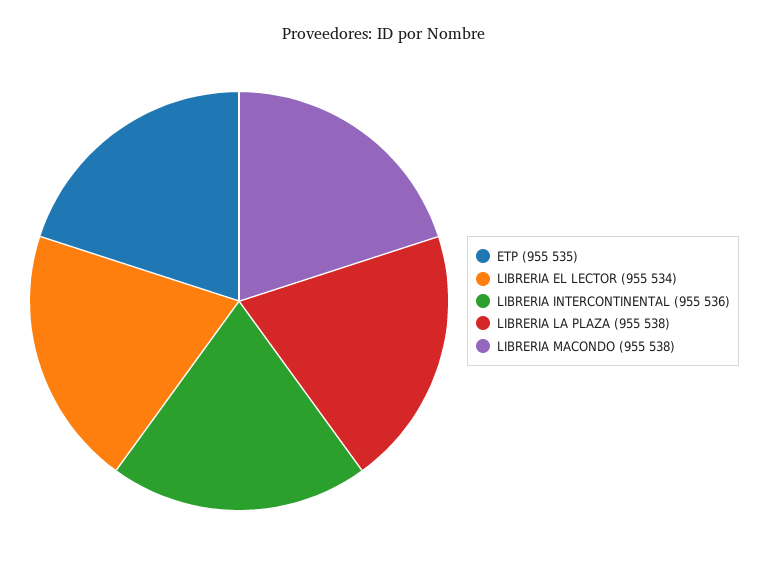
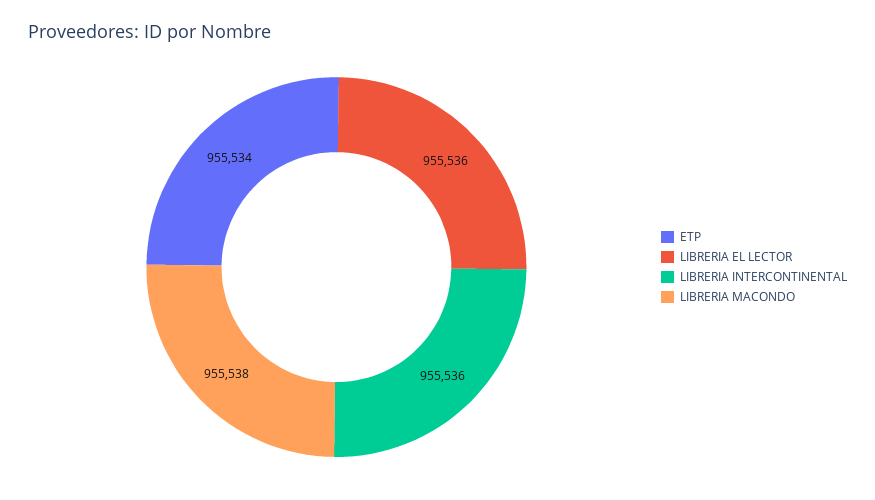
  {
-   "ETP": 955535,
+   "ETP": 955534,
-   "LIBRERIA EL LECTOR": 955534,
+   "LIBRERIA EL LECTOR": 955536,
    "LIBRERIA INTERCONTINENTAL": 955536,
-   "LIBRERIA LA PLAZA": 955538,
    "LIBRERIA MACONDO": 955538
  }

